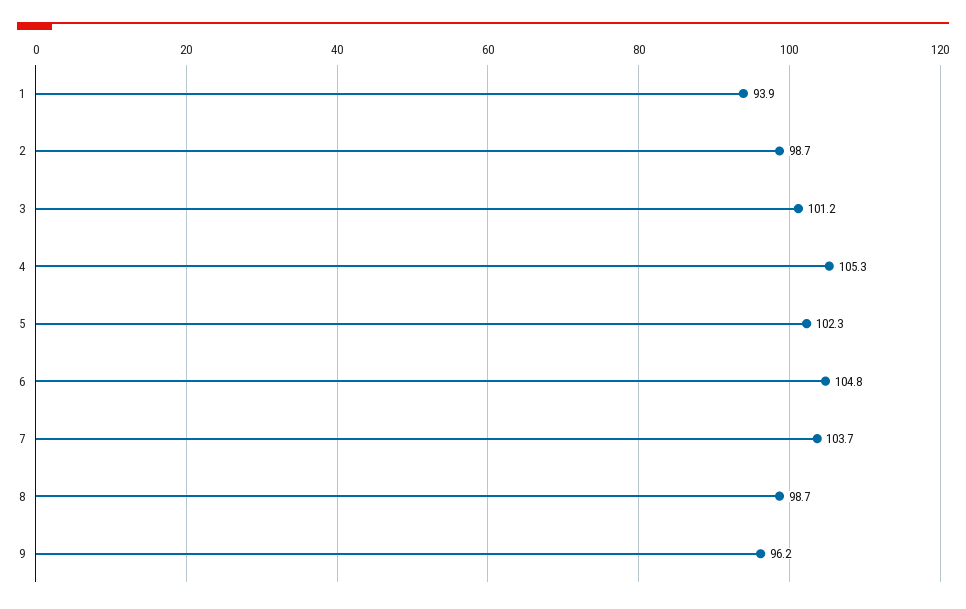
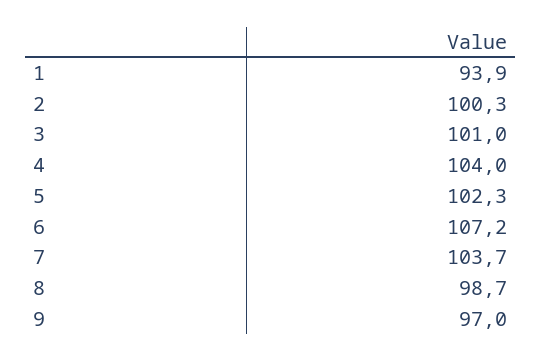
  {
    "1": 93.9,
-   "2": 98.7,
+   "2": 100.3,
-   "3": 101.2,
+   "3": 101,
-   "4": 105.3,
+   "4": 104,
    "5": 102.3,
-   "6": 104.8,
+   "6": 107.2,
    "7": 103.7,
    "8": 98.7,
-   "9": 96.2
+   "9": 97
  }

